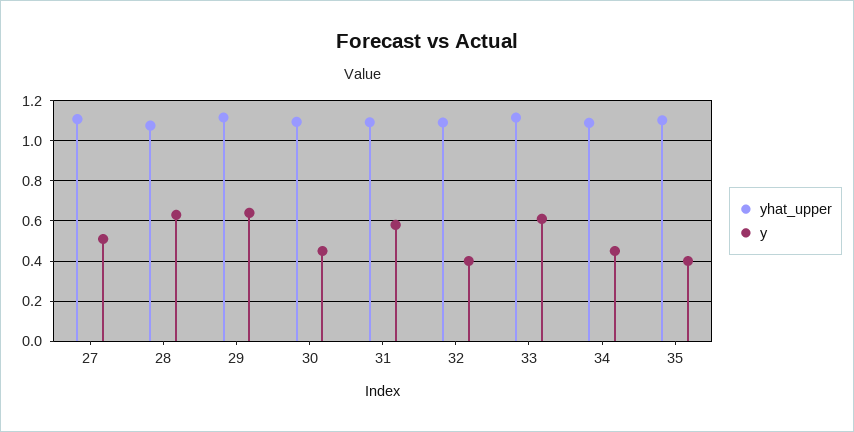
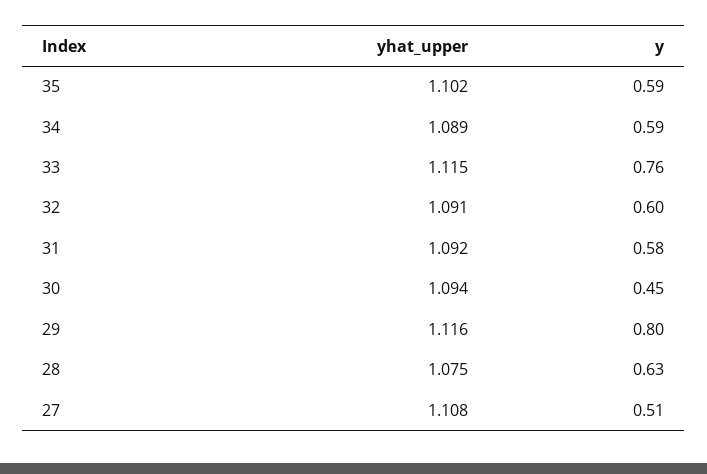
  {
    "yhat_upper": {
      "27": 1.108,
      "28": 1.075,
      "29": 1.116,
      "30": 1.094,
      "31": 1.092,
      "32": 1.091,
      "33": 1.115,
      "34": 1.089,
      "35": 1.102
    },
    "y": {
      "27": 0.51,
      "28": 0.63,
-     "29": 0.65,
+     "29": 0.8,
      "30": 0.45,
      "31": 0.58,
-     "32": 0.4,
+     "32": 0.6,
-     "33": 0.6,
+     "33": 0.76,
-     "34": 0.45,
+     "34": 0.59,
-     "35": 0.4
+     "35": 0.59
    }
  }

